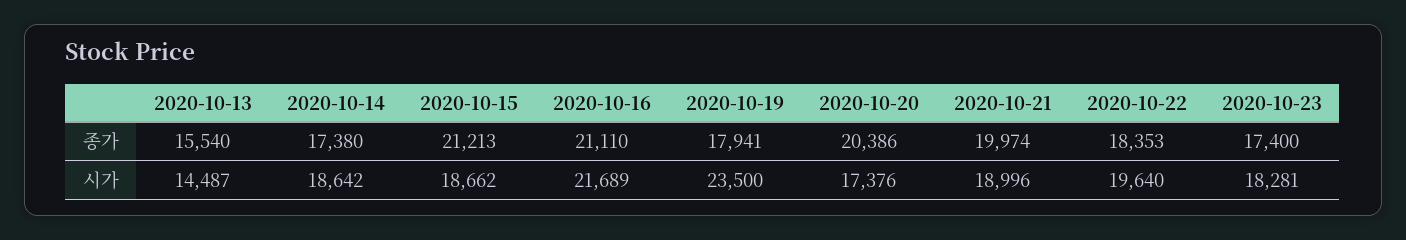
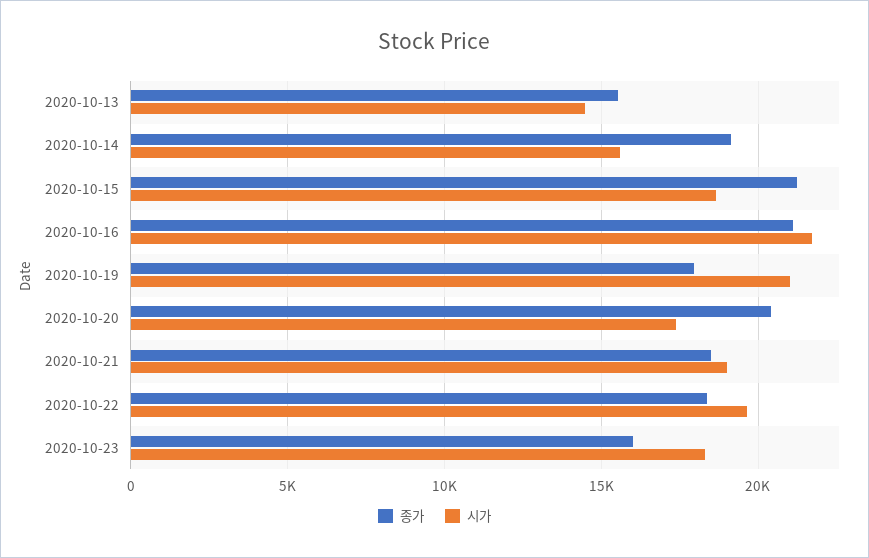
  {
    "종가": {
      "2020-10-13": 15540,
-     "2020-10-14": 17380,
+     "2020-10-14": 19000,
      "2020-10-15": 21213,
      "2020-10-16": 21110,
      "2020-10-19": 17941,
      "2020-10-20": 20386,
-     "2020-10-21": 19974,
+     "2020-10-21": 18500,
      "2020-10-22": 18353,
-     "2020-10-23": 17400
+     "2020-10-23": 16000
    },
    "시가": {
      "2020-10-13": 14487,
-     "2020-10-14": 18642,
+     "2020-10-14": 15500,
      "2020-10-15": 18662,
      "2020-10-16": 21689,
-     "2020-10-19": 23500,
+     "2020-10-19": 21000,
      "2020-10-20": 17376,
      "2020-10-21": 18996,
      "2020-10-22": 19640,
      "2020-10-23": 18281
    }
  }

